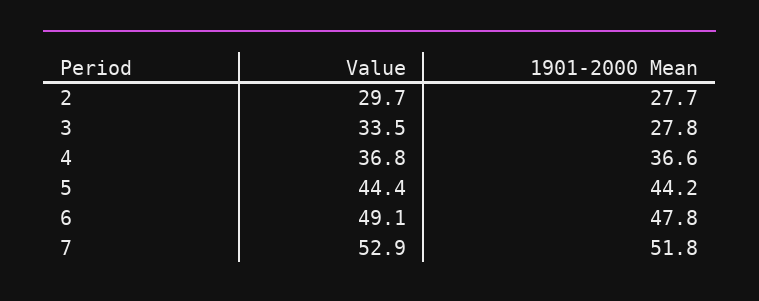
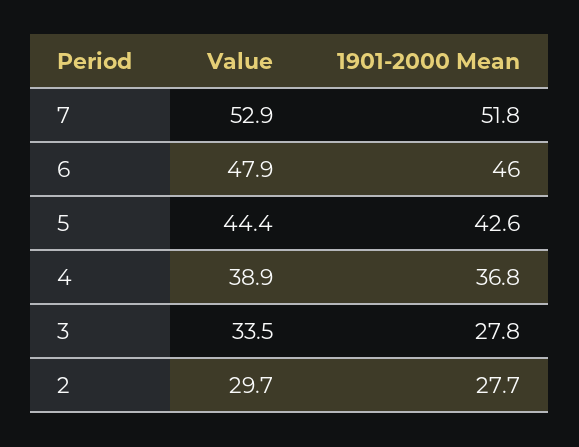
  {
    "Value": {
      "2": 29.7,
      "3": 33.5,
-     "4": 36.8,
+     "4": 38.9,
      "5": 44.4,
-     "6": 49.1,
+     "6": 47.9,
      "7": 52.9
    },
    "1901-2000 Mean": {
      "2": 27.7,
      "3": 27.8,
-     "4": 36.6,
+     "4": 36.8,
-     "5": 44.2,
+     "5": 42.6,
-     "6": 47.8,
+     "6": 46,
      "7": 51.8
    }
  }

